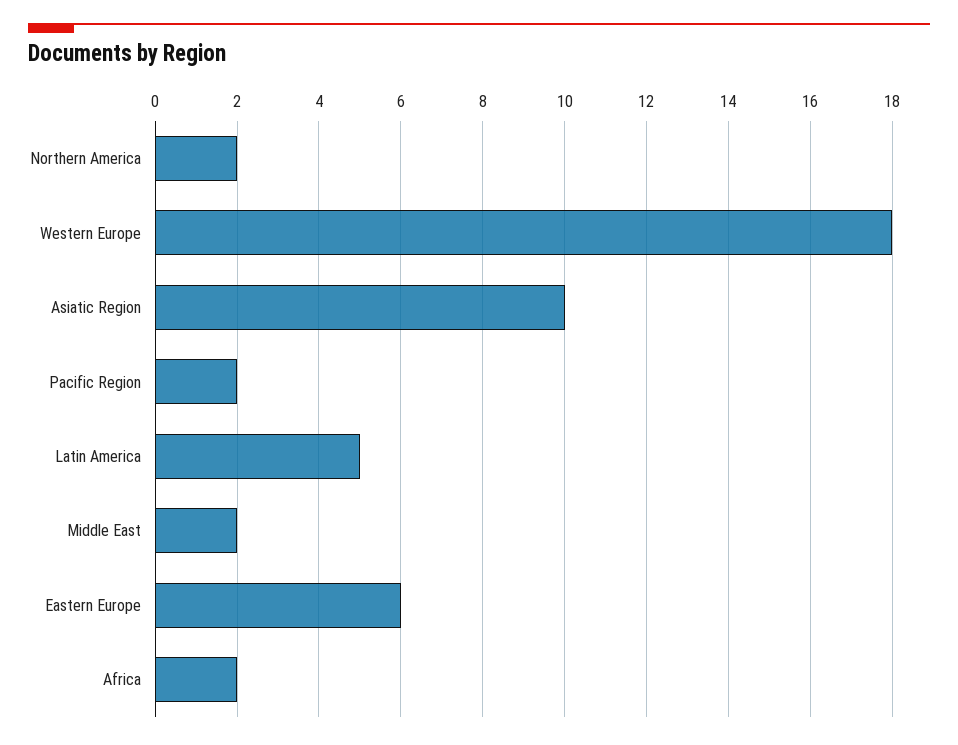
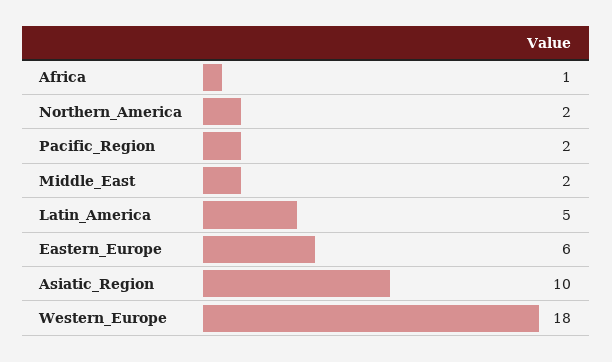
  {
    "Northern America": 2,
    "Western Europe": 18,
    "Asiatic Region": 10,
    "Pacific Region": 2,
    "Latin America": 5,
    "Middle East": 2,
    "Eastern Europe": 6,
-   "Africa": 2
+   "Africa": 1
  }

